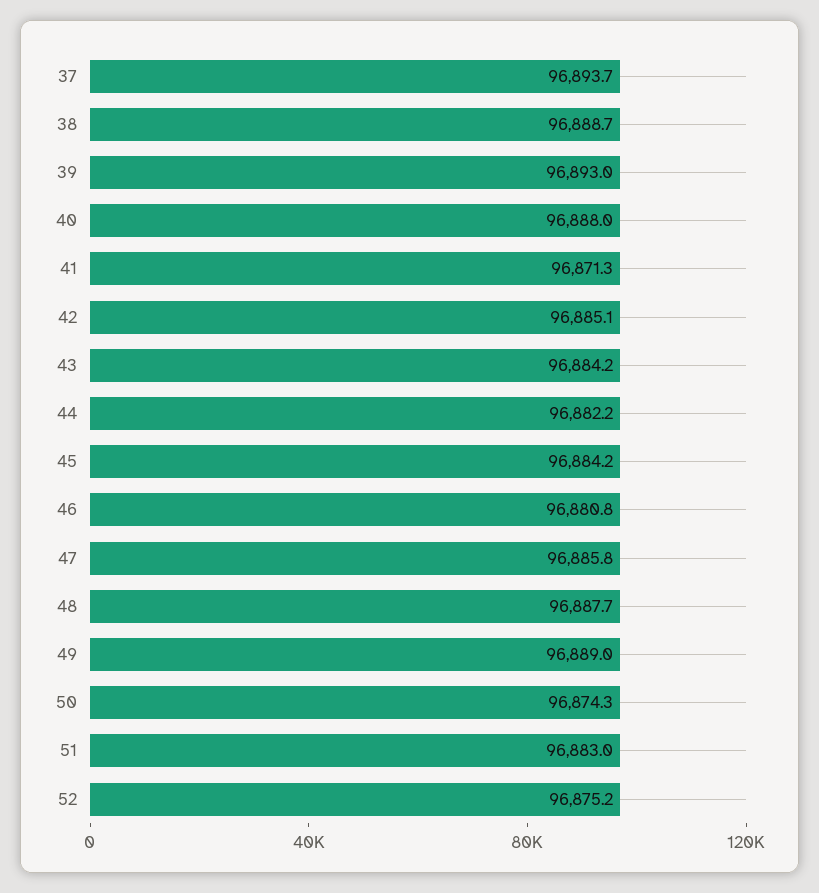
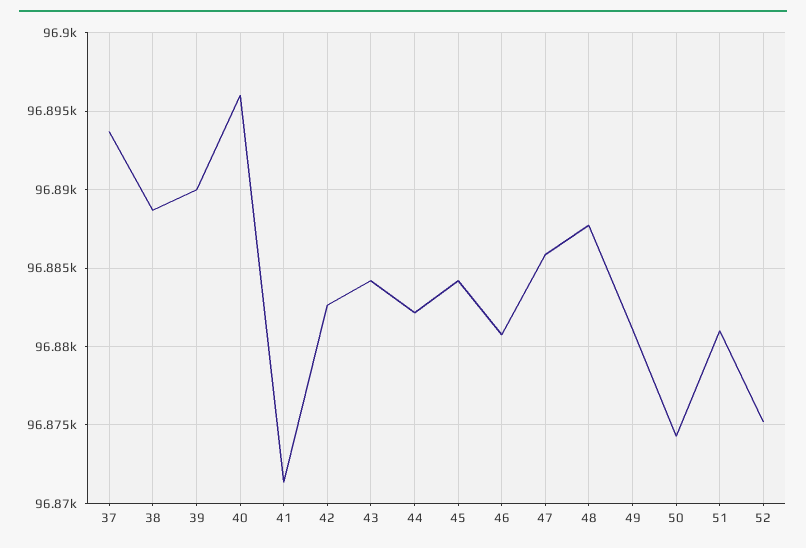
  {
    "37": 96893.7,
    "38": 96888.7,
-   "39": 96893,
+   "39": 96890,
-   "40": 96888,
+   "40": 96896,
    "41": 96871.3,
-   "42": 96885.1,
+   "42": 96882.5,
    "43": 96884.2,
    "44": 96882.2,
    "45": 96884.2,
    "46": 96880.8,
    "47": 96885.8,
    "48": 96887.7,
-   "49": 96889,
+   "49": 96881,
    "50": 96874.3,
-   "51": 96883,
+   "51": 96881,
    "52": 96875.2
  }

